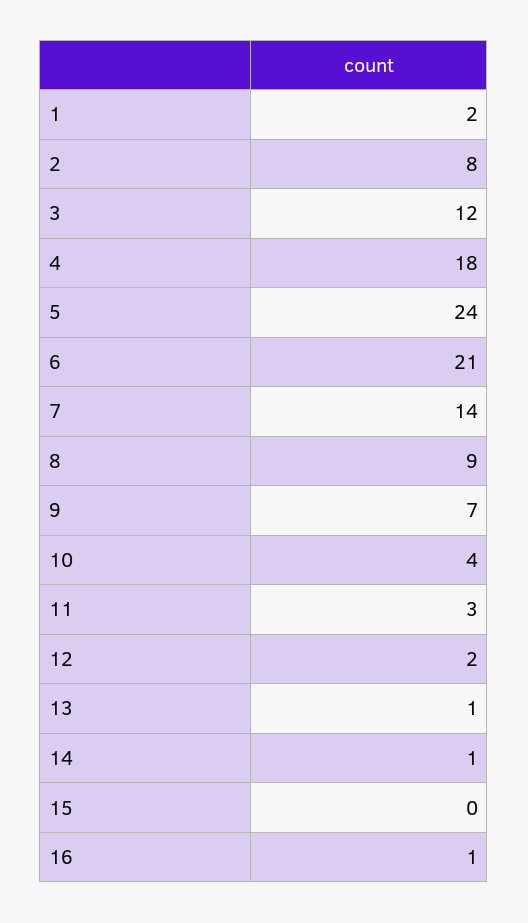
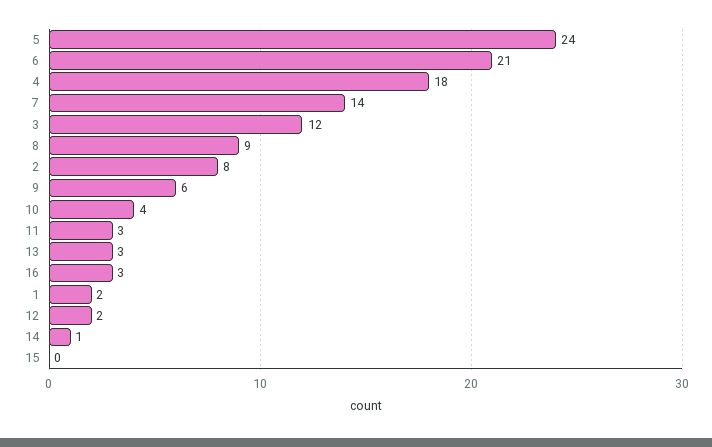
  {
    "1": 2,
    "2": 8,
    "3": 12,
    "4": 18,
    "5": 24,
    "6": 21,
    "7": 14,
    "8": 9,
-   "9": 7,
+   "9": 6,
    "10": 4,
    "11": 3,
    "12": 2,
-   "13": 1,
+   "13": 3,
    "14": 1,
    "15": 0,
-   "16": 1
+   "16": 3
  }

